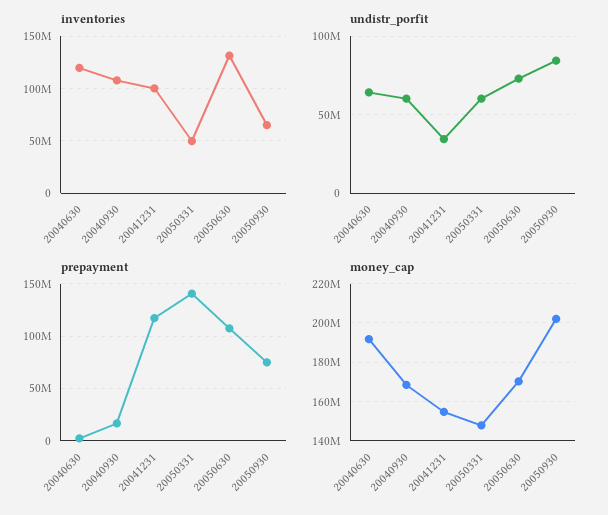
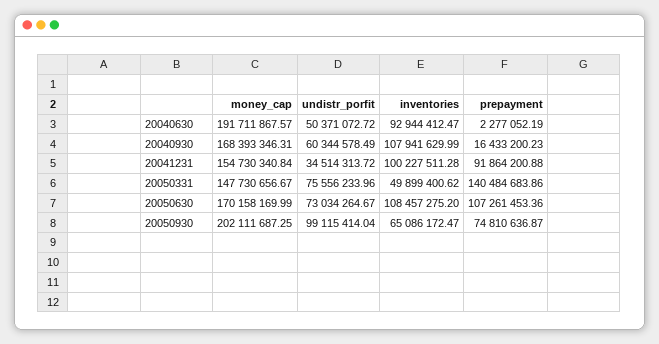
  {
    "inventories": {
-     "20040630": 120000000,
+     "20040630": 92944412.47,
      "20040930": 107941629.99,
      "20041231": 100227511.28,
      "20050331": 49899400.62,
-     "20050630": 130000000,
+     "20050630": 108457275.2,
      "20050930": 65086172.47
    },
    "undistr_porfit": {
-     "20040630": 65000000,
+     "20040630": 50371072.72,
      "20040930": 60344578.49,
      "20041231": 34514313.72,
-     "20050331": 60000000,
+     "20050331": 75556233.96,
      "20050630": 73034264.67,
-     "20050930": 85000000
+     "20050930": 99115414.04
    },
    "prepayment": {
      "20040630": 2277052.19,
      "20040930": 16433200.23,
-     "20041231": 120000000,
+     "20041231": 91864200.88,
      "20050331": 140484683.86,
      "20050630": 107261453.36,
      "20050930": 74810636.87
    },
    "money_cap": {
      "20040630": 191711867.57,
      "20040930": 168393346.31,
      "20041231": 154730340.84,
      "20050331": 147730656.67,
      "20050630": 170158169.99,
      "20050930": 202111687.25
    }
  }

